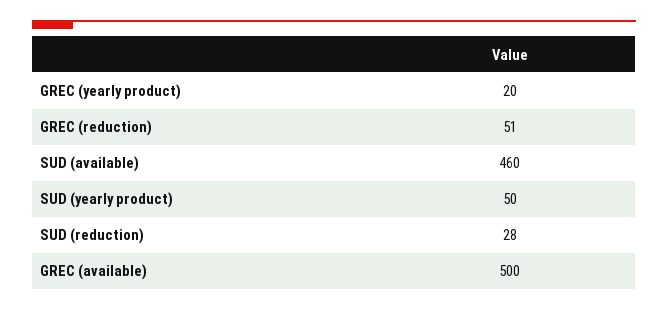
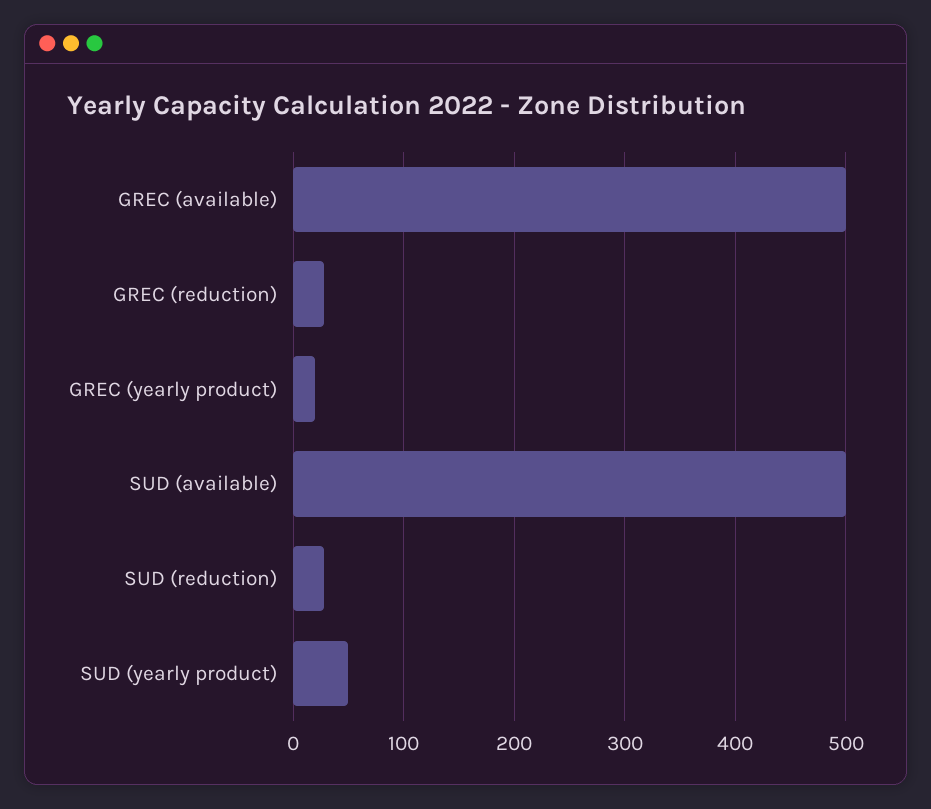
  {
    "GREC (yearly product)": 20,
-   "GREC (reduction)": 51,
+   "GREC (reduction)": 30,
-   "SUD (available)": 460,
+   "SUD (available)": 500,
    "SUD (yearly product)": 50,
    "SUD (reduction)": 28,
    "GREC (available)": 500
  }

